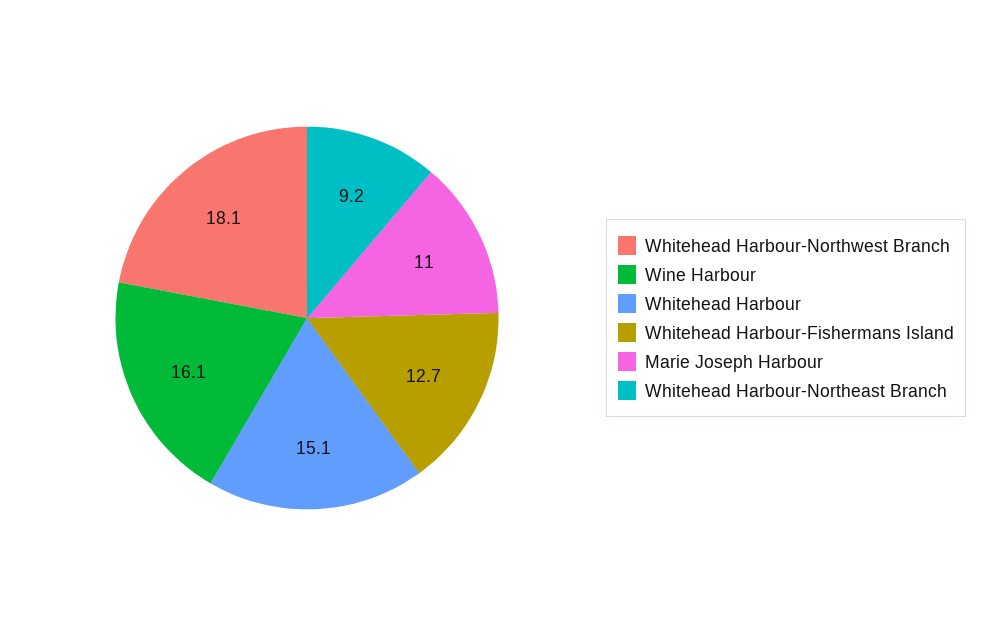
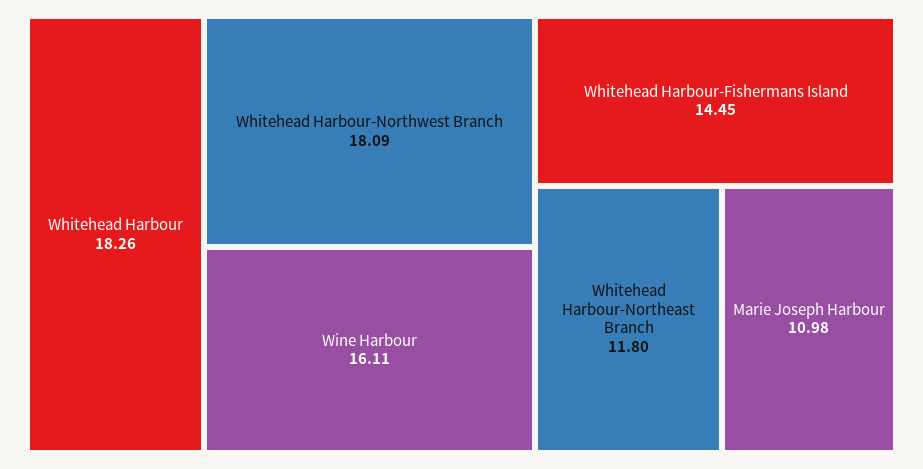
  {
    "Whitehead Harbour-Northwest Branch": 18.09,
    "Wine Harbour": 16.11,
-   "Whitehead Harbour": 15.1,
+   "Whitehead Harbour": 18.26,
-   "Whitehead Harbour-Fishermans Island": 12.7,
+   "Whitehead Harbour-Fishermans Island": 14.45,
    "Marie Joseph Harbour": 10.98,
-   "Whitehead Harbour-Northeast Branch": 9.2
+   "Whitehead Harbour-Northeast Branch": 11.8
  }

